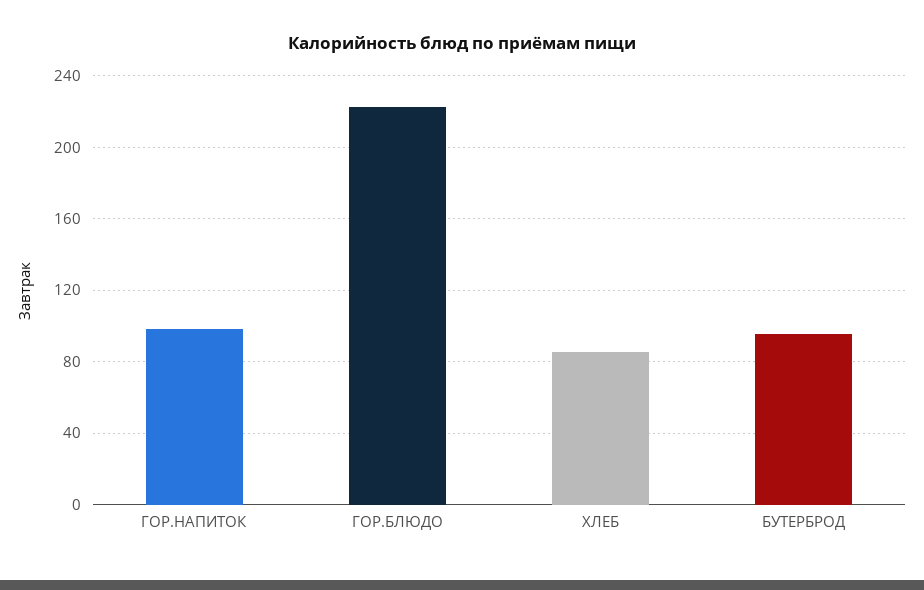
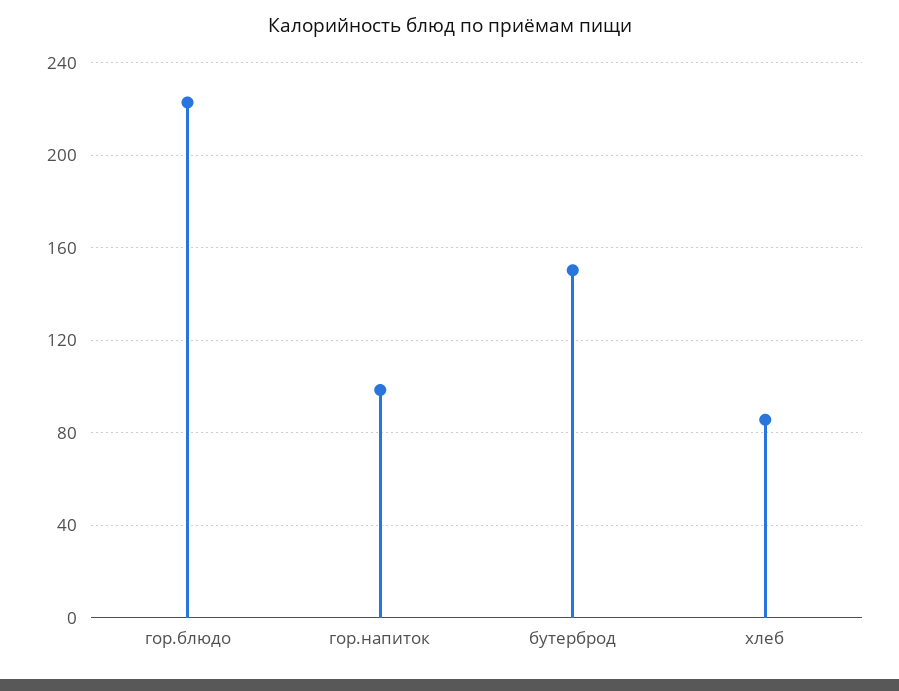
  {
    "ГОР.НАПИТОК": 100,
    "ГОР.БЛЮДО": 225,
    "ХЛЕБ": 85,
-   "БУТЕРБРОД": 95
+   "БУТЕРБРОД": 150
  }

